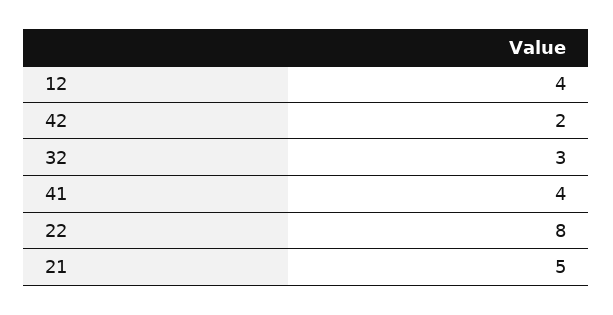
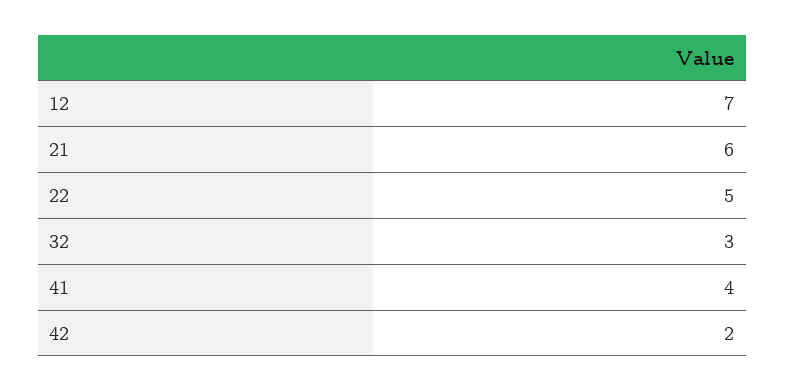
  {
-   "12": 4,
+   "12": 7,
    "42": 2,
    "32": 3,
    "41": 4,
-   "22": 8,
+   "22": 5,
-   "21": 5
+   "21": 6
  }

